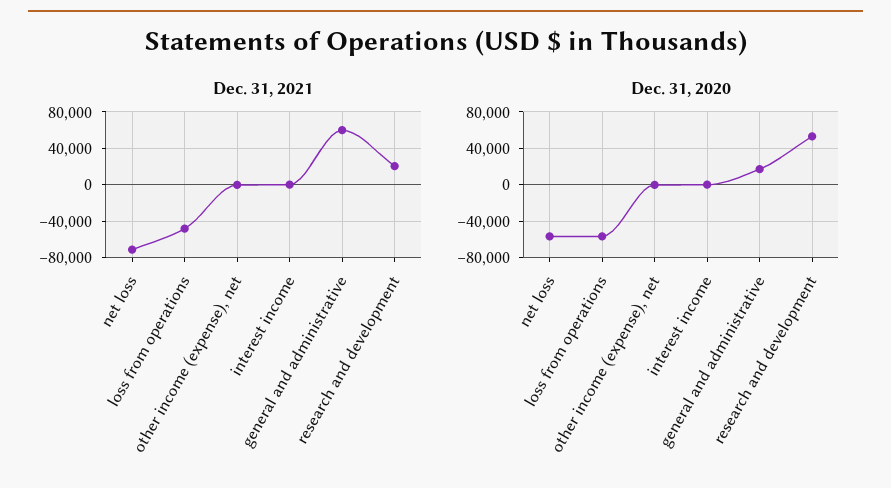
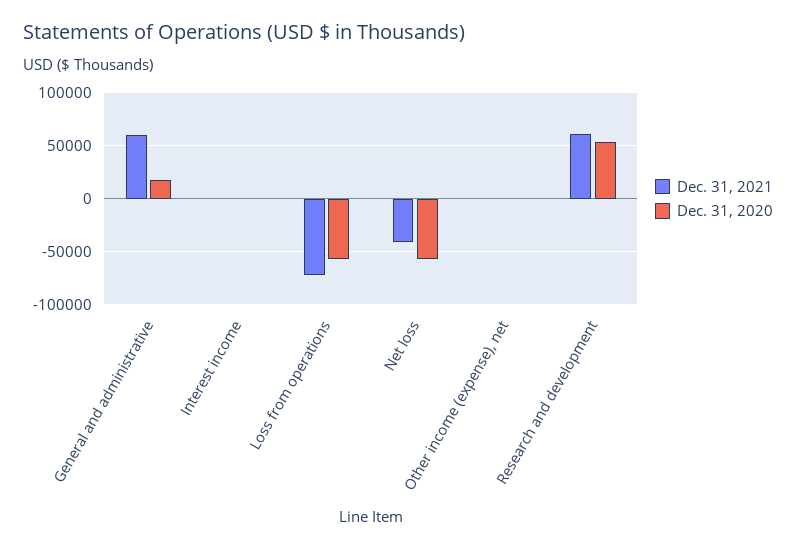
  {
    "Dec. 31, 2021": {
-     "net loss": -70000,
+     "net loss": -40000,
-     "loss from operations": -50000,
+     "loss from operations": -70000,
      "other income (expense), net": 0,
      "interest income": 0,
      "general and administrative": 60000,
-     "research and development": 20000
+     "research and development": 60000
    },
    "Dec. 31, 2020": {
      "net loss": -60000,
      "loss from operations": -60000,
      "other income (expense), net": 0,
      "interest income": 0,
      "general and administrative": 20000,
      "research and development": 50000
    }
  }

